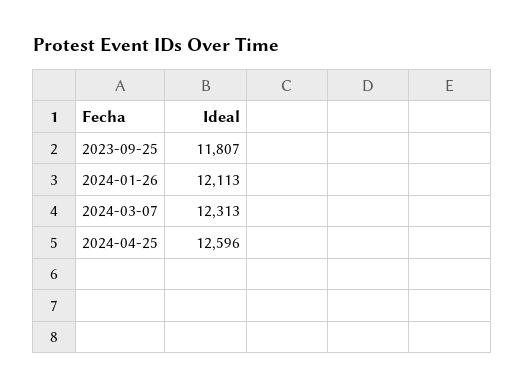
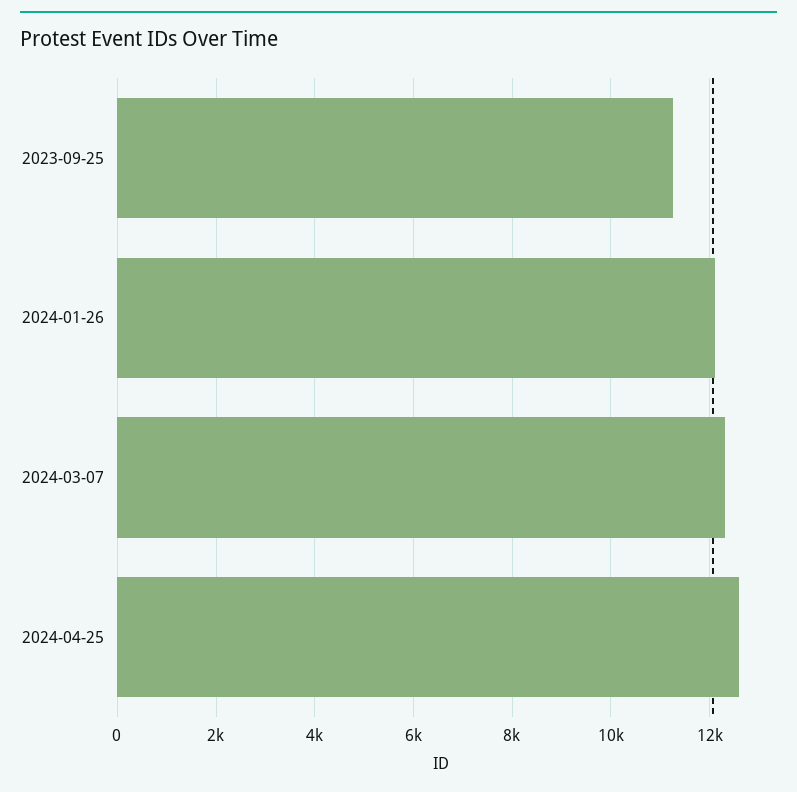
  {
-   "2023-09-25": 11807,
+   "2023-09-25": 11200,
    "2024-01-26": 12113,
    "2024-03-07": 12313,
    "2024-04-25": 12596
  }

